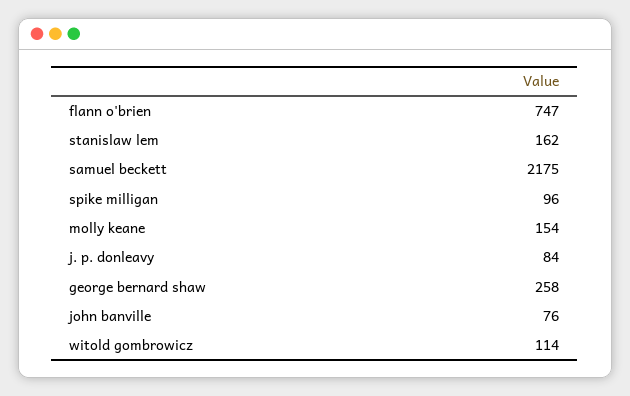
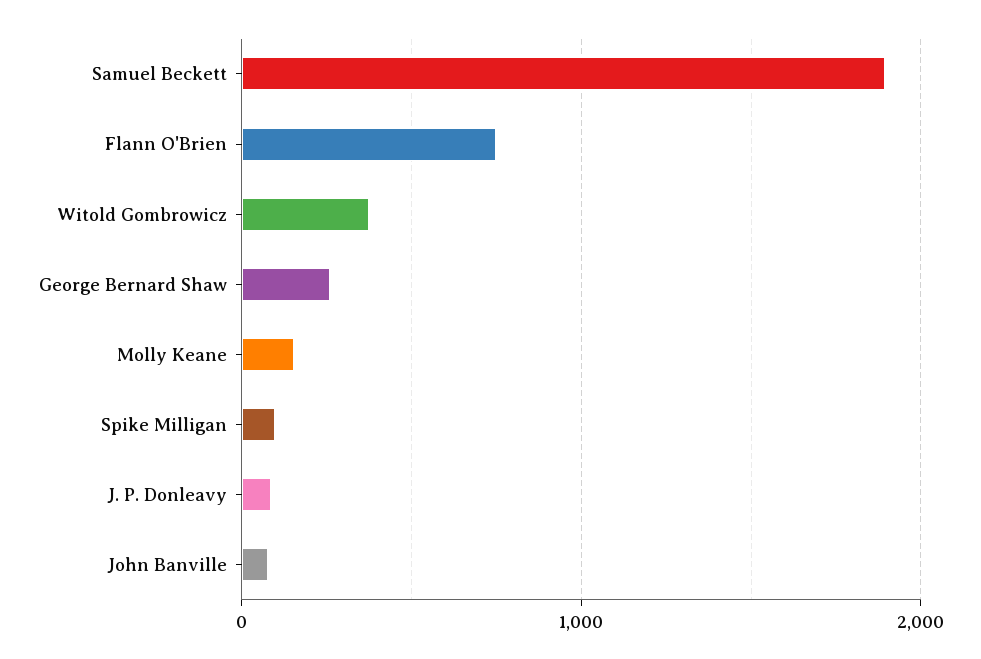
  {
    "flann o'brien": 747,
-   "stanislaw lem": 162,
-   "samuel beckett": 2175,
+   "samuel beckett": 1900,
    "spike milligan": 96,
    "molly keane": 154,
    "j. p. donleavy": 84,
    "george bernard shaw": 258,
    "john banville": 76,
-   "witold gombrowicz": 114
+   "witold gombrowicz": 400
  }

